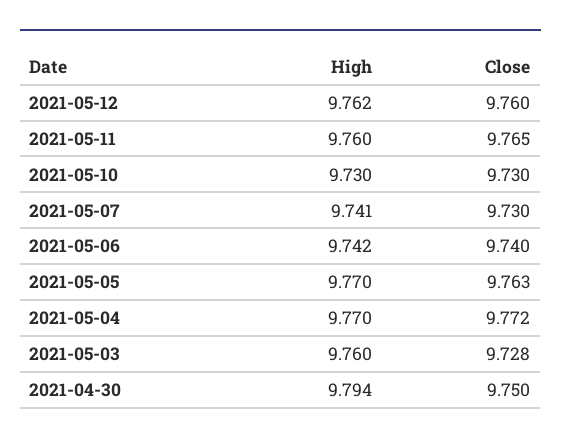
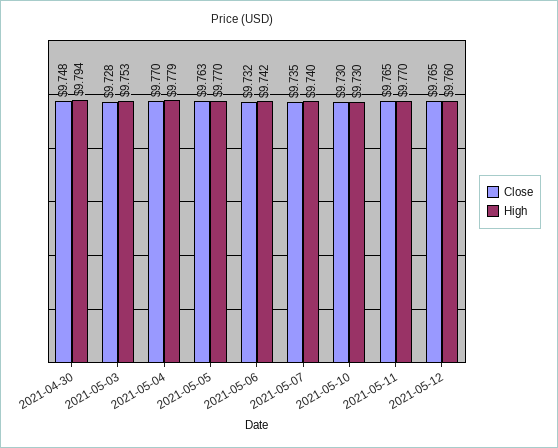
  {
    "High": {
-     "2021-05-12": 9.762,
+     "2021-05-12": 9.76,
-     "2021-05-11": 9.76,
+     "2021-05-11": 9.77,
      "2021-05-10": 9.73,
-     "2021-05-07": 9.741,
+     "2021-05-07": 9.74,
      "2021-05-06": 9.742,
      "2021-05-05": 9.77,
-     "2021-05-04": 9.77,
+     "2021-05-04": 9.779,
-     "2021-05-03": 9.76,
+     "2021-05-03": 9.753,
      "2021-04-30": 9.794
    },
    "Close": {
-     "2021-05-12": 9.76,
+     "2021-05-12": 9.765,
      "2021-05-11": 9.765,
      "2021-05-10": 9.73,
-     "2021-05-07": 9.73,
+     "2021-05-07": 9.735,
-     "2021-05-06": 9.74,
+     "2021-05-06": 9.732,
      "2021-05-05": 9.763,
-     "2021-05-04": 9.772,
+     "2021-05-04": 9.77,
      "2021-05-03": 9.728,
-     "2021-04-30": 9.75
+     "2021-04-30": 9.748
    }
  }

